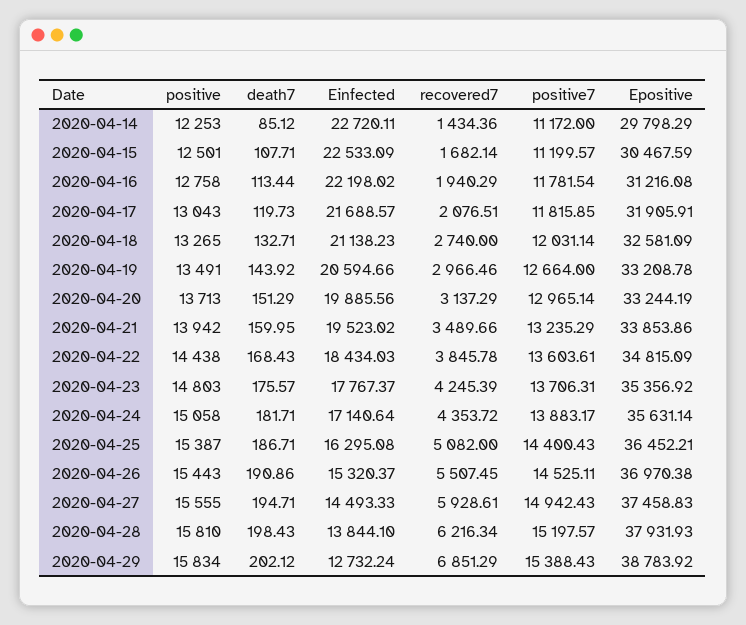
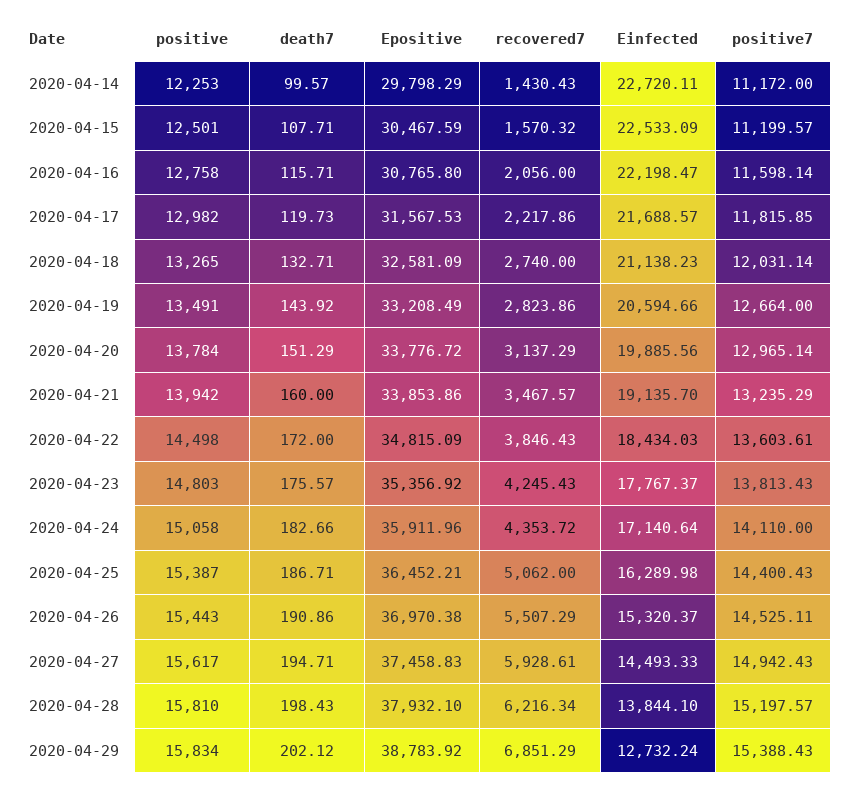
  {
    "positive": {
      "2020-04-14": 12253,
      "2020-04-15": 12501,
      "2020-04-16": 12758,
-     "2020-04-17": 13043,
+     "2020-04-17": 12982,
      "2020-04-18": 13265,
      "2020-04-19": 13491,
-     "2020-04-20": 13713,
+     "2020-04-20": 13784,
      "2020-04-21": 13942,
-     "2020-04-22": 14438,
+     "2020-04-22": 14498,
      "2020-04-23": 14803,
      "2020-04-24": 15058,
      "2020-04-25": 15387,
      "2020-04-26": 15443,
-     "2020-04-27": 15555,
+     "2020-04-27": 15617,
      "2020-04-28": 15810,
      "2020-04-29": 15834
    },
    "death7": {
-     "2020-04-14": 85.12,
+     "2020-04-14": 99.57,
      "2020-04-15": 107.71,
-     "2020-04-16": 113.44,
+     "2020-04-16": 115.71,
      "2020-04-17": 119.73,
      "2020-04-18": 132.71,
      "2020-04-19": 143.92,
      "2020-04-20": 151.29,
-     "2020-04-21": 159.95,
+     "2020-04-21": 160,
-     "2020-04-22": 168.43,
+     "2020-04-22": 172,
      "2020-04-23": 175.57,
-     "2020-04-24": 181.71,
+     "2020-04-24": 182.66,
      "2020-04-25": 186.71,
      "2020-04-26": 190.86,
      "2020-04-27": 194.71,
      "2020-04-28": 198.43,
      "2020-04-29": 202.12
    },
    "Einfected": {
      "2020-04-14": 22720.11,
      "2020-04-15": 22533.09,
-     "2020-04-16": 22198.02,
+     "2020-04-16": 22198.47,
      "2020-04-17": 21688.57,
      "2020-04-18": 21138.23,
      "2020-04-19": 20594.66,
      "2020-04-20": 19885.56,
-     "2020-04-21": 19523.02,
+     "2020-04-21": 19135.7,
      "2020-04-22": 18434.03,
      "2020-04-23": 17767.37,
      "2020-04-24": 17140.64,
-     "2020-04-25": 16295.08,
+     "2020-04-25": 16289.98,
      "2020-04-26": 15320.37,
      "2020-04-27": 14493.33,
      "2020-04-28": 13844.1,
      "2020-04-29": 12732.24
    },
    "recovered7": {
-     "2020-04-14": 1434.36,
+     "2020-04-14": 1430.43,
-     "2020-04-15": 1682.14,
+     "2020-04-15": 1570.32,
-     "2020-04-16": 1940.29,
+     "2020-04-16": 2056,
-     "2020-04-17": 2076.51,
+     "2020-04-17": 2217.86,
      "2020-04-18": 2740,
-     "2020-04-19": 2966.46,
+     "2020-04-19": 2823.86,
      "2020-04-20": 3137.29,
-     "2020-04-21": 3489.66,
+     "2020-04-21": 3467.57,
-     "2020-04-22": 3845.78,
+     "2020-04-22": 3846.43,
-     "2020-04-23": 4245.39,
+     "2020-04-23": 4245.43,
      "2020-04-24": 4353.72,
-     "2020-04-25": 5082,
+     "2020-04-25": 5062,
-     "2020-04-26": 5507.45,
+     "2020-04-26": 5507.29,
      "2020-04-27": 5928.61,
      "2020-04-28": 6216.34,
      "2020-04-29": 6851.29
    },
    "positive7": {
      "2020-04-14": 11172,
      "2020-04-15": 11199.57,
-     "2020-04-16": 11781.54,
+     "2020-04-16": 11598.14,
      "2020-04-17": 11815.85,
      "2020-04-18": 12031.14,
      "2020-04-19": 12664,
      "2020-04-20": 12965.14,
      "2020-04-21": 13235.29,
      "2020-04-22": 13603.61,
-     "2020-04-23": 13706.31,
+     "2020-04-23": 13813.43,
-     "2020-04-24": 13883.17,
+     "2020-04-24": 14110,
      "2020-04-25": 14400.43,
      "2020-04-26": 14525.11,
      "2020-04-27": 14942.43,
      "2020-04-28": 15197.57,
      "2020-04-29": 15388.43
    },
    "Epositive": {
      "2020-04-14": 29798.29,
      "2020-04-15": 30467.59,
-     "2020-04-16": 31216.08,
+     "2020-04-16": 30765.8,
-     "2020-04-17": 31905.91,
+     "2020-04-17": 31567.53,
      "2020-04-18": 32581.09,
-     "2020-04-19": 33208.78,
+     "2020-04-19": 33208.49,
-     "2020-04-20": 33244.19,
+     "2020-04-20": 33776.72,
      "2020-04-21": 33853.86,
      "2020-04-22": 34815.09,
      "2020-04-23": 35356.92,
-     "2020-04-24": 35631.14,
+     "2020-04-24": 35911.96,
      "2020-04-25": 36452.21,
      "2020-04-26": 36970.38,
      "2020-04-27": 37458.83,
-     "2020-04-28": 37931.93,
+     "2020-04-28": 37932.1,
      "2020-04-29": 38783.92
    }
  }

